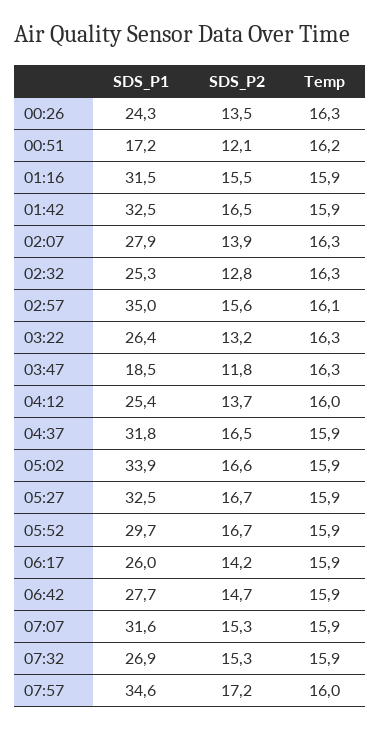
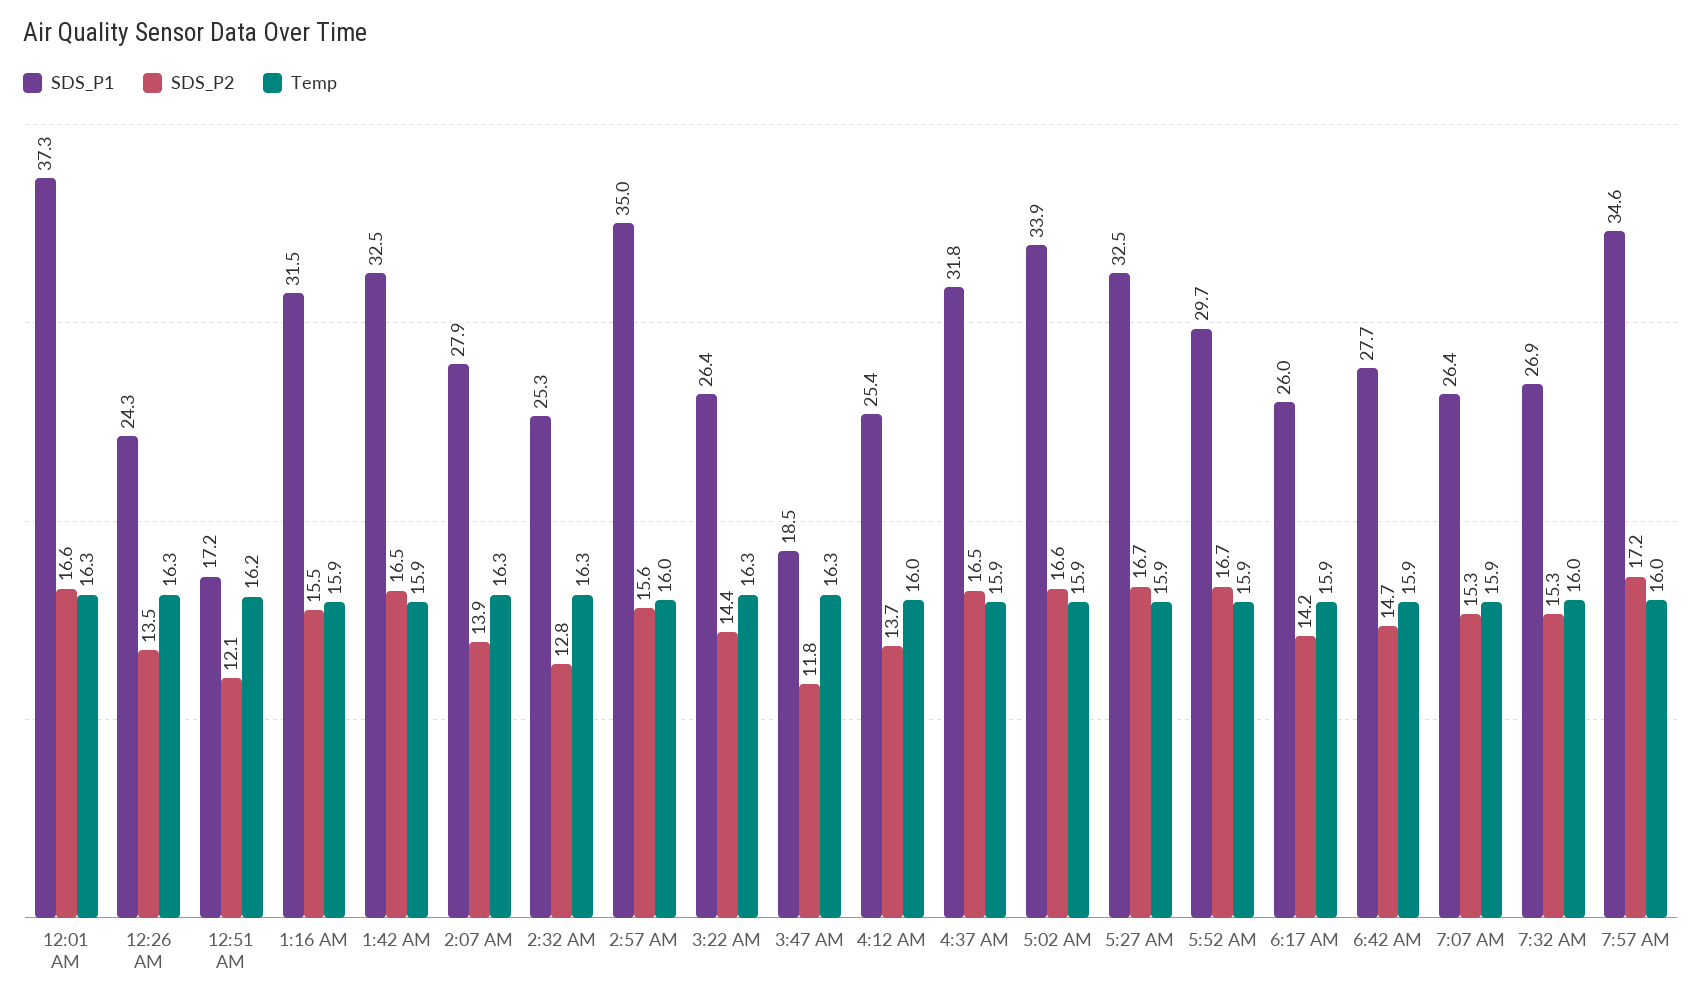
  {
    "SDS_P1": {
      "00:26": 24.3,
      "00:51": 17.2,
      "01:16": 31.5,
      "01:42": 32.5,
      "02:07": 27.9,
      "02:32": 25.3,
      "02:57": 35,
      "03:22": 26.4,
      "03:47": 18.5,
      "04:12": 25.4,
      "04:37": 31.8,
      "05:02": 33.9,
      "05:27": 32.5,
      "05:52": 29.7,
      "06:17": 26,
      "06:42": 27.7,
-     "07:07": 31.6,
+     "07:07": 26.4,
      "07:32": 26.9,
-     "07:57": 34.6
+     "07:57": 34.6,
+     "12:01 AM": 37.3
    },
    "SDS_P2": {
      "00:26": 13.5,
      "00:51": 12.1,
      "01:16": 15.5,
      "01:42": 16.5,
      "02:07": 13.9,
      "02:32": 12.8,
      "02:57": 15.6,
-     "03:22": 13.2,
+     "03:22": 14.4,
      "03:47": 11.8,
      "04:12": 13.7,
      "04:37": 16.5,
      "05:02": 16.6,
      "05:27": 16.7,
      "05:52": 16.7,
      "06:17": 14.2,
      "06:42": 14.7,
      "07:07": 15.3,
      "07:32": 15.3,
-     "07:57": 17.2
+     "07:57": 17.2,
+     "12:01 AM": 16.6
    },
    "Temp": {
      "00:26": 16.3,
      "00:51": 16.2,
      "01:16": 15.9,
      "01:42": 15.9,
      "02:07": 16.3,
      "02:32": 16.3,
-     "02:57": 16.1,
+     "02:57": 16,
      "03:22": 16.3,
      "03:47": 16.3,
      "04:12": 16,
      "04:37": 15.9,
      "05:02": 15.9,
      "05:27": 15.9,
      "05:52": 15.9,
      "06:17": 15.9,
      "06:42": 15.9,
      "07:07": 15.9,
-     "07:32": 15.9,
+     "07:32": 16,
-     "07:57": 16
+     "07:57": 16,
+     "12:01 AM": 16.3
    }
  }

